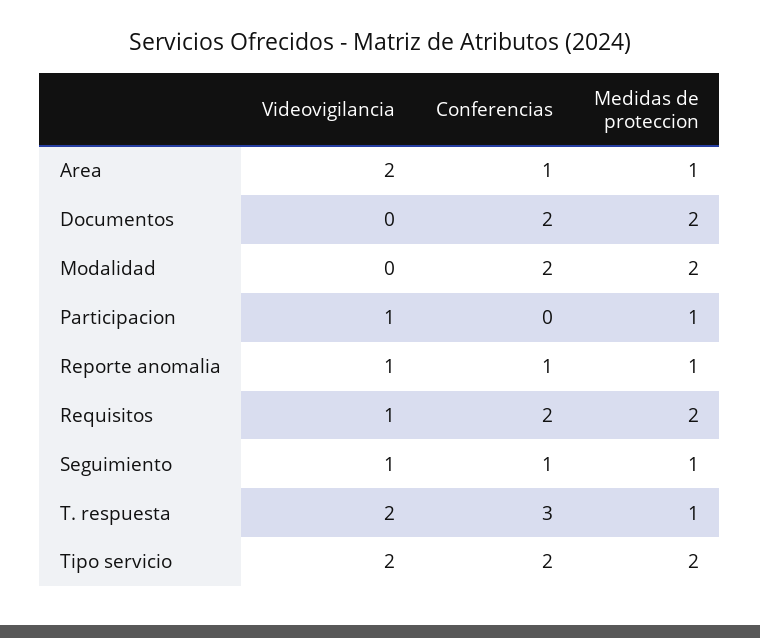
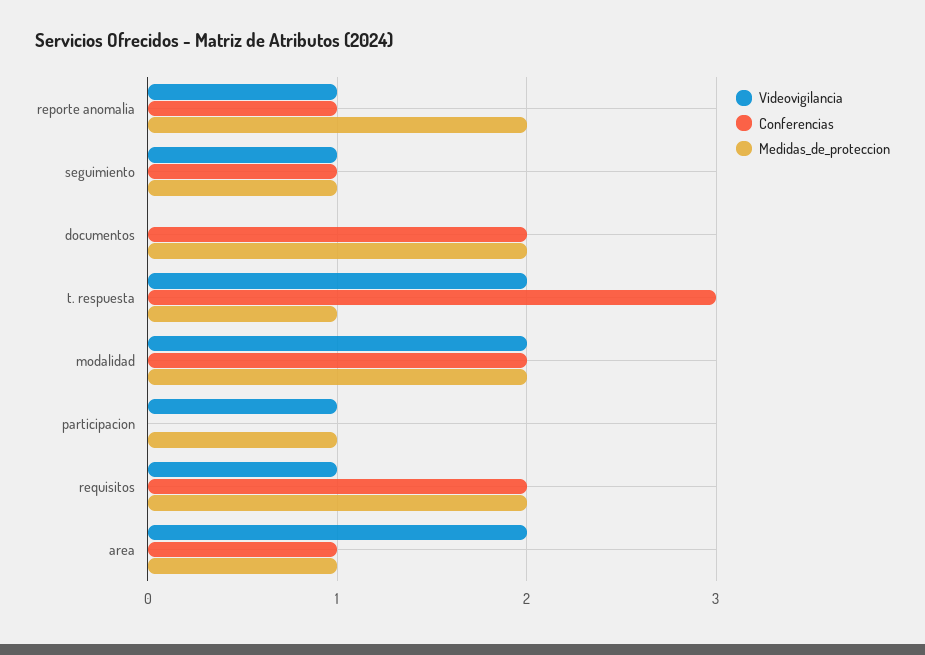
  {
    "Videovigilancia": {
      "Area": 2,
      "Documentos": 0,
-     "Modalidad": 0,
+     "Modalidad": 2,
      "Participacion": 1,
      "Reporte anomalia": 1,
      "Requisitos": 1,
      "Seguimiento": 1,
-     "T. respuesta": 2,
+     "T. respuesta": 2
-     "Tipo servicio": 2
    },
    "Conferencias": {
      "Area": 1,
      "Documentos": 2,
      "Modalidad": 2,
      "Participacion": 0,
      "Reporte anomalia": 1,
      "Requisitos": 2,
      "Seguimiento": 1,
-     "T. respuesta": 3,
+     "T. respuesta": 3
-     "Tipo servicio": 2
    },
    "Medidas de proteccion": {
      "Area": 1,
      "Documentos": 2,
      "Modalidad": 2,
      "Participacion": 1,
-     "Reporte anomalia": 1,
+     "Reporte anomalia": 2,
      "Requisitos": 2,
      "Seguimiento": 1,
-     "T. respuesta": 1,
+     "T. respuesta": 1
-     "Tipo servicio": 2
    }
  }

